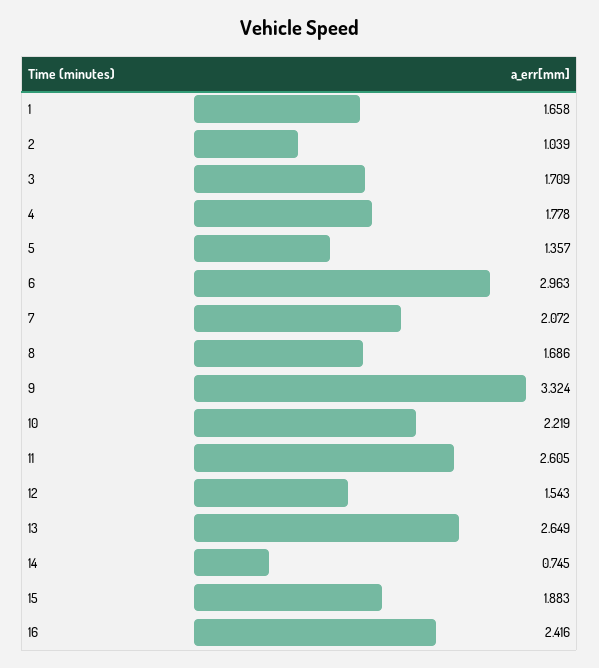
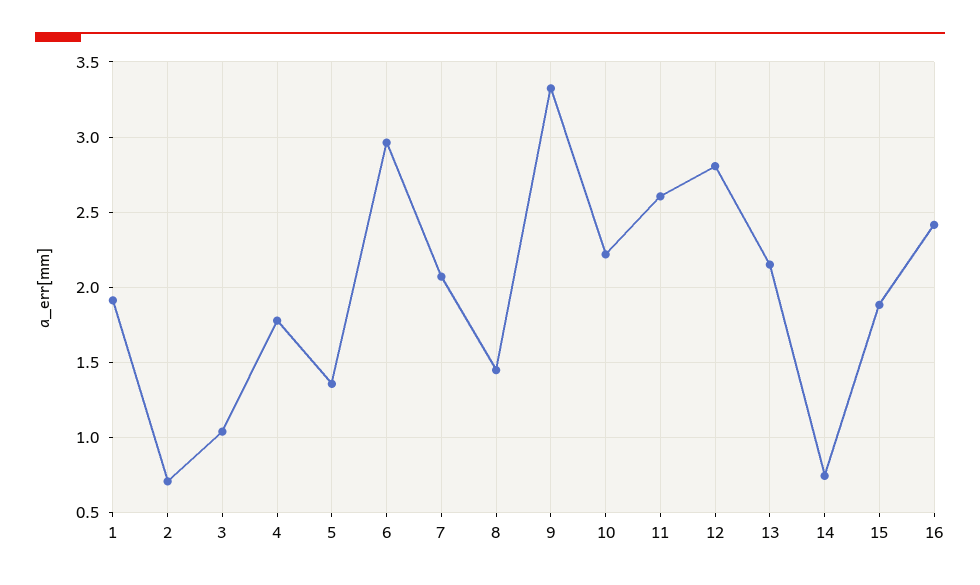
  {
-   "1": 1.658,
+   "1": 1.9,
-   "2": 1.039,
+   "2": 0.7,
-   "3": 1.709,
+   "3": 1.05,
    "4": 1.778,
    "5": 1.357,
    "6": 2.963,
    "7": 2.072,
-   "8": 1.686,
+   "8": 1.45,
    "9": 3.324,
    "10": 2.219,
    "11": 2.605,
-   "12": 1.543,
+   "12": 2.8,
-   "13": 2.649,
+   "13": 2.15,
    "14": 0.745,
    "15": 1.883,
    "16": 2.416
  }

